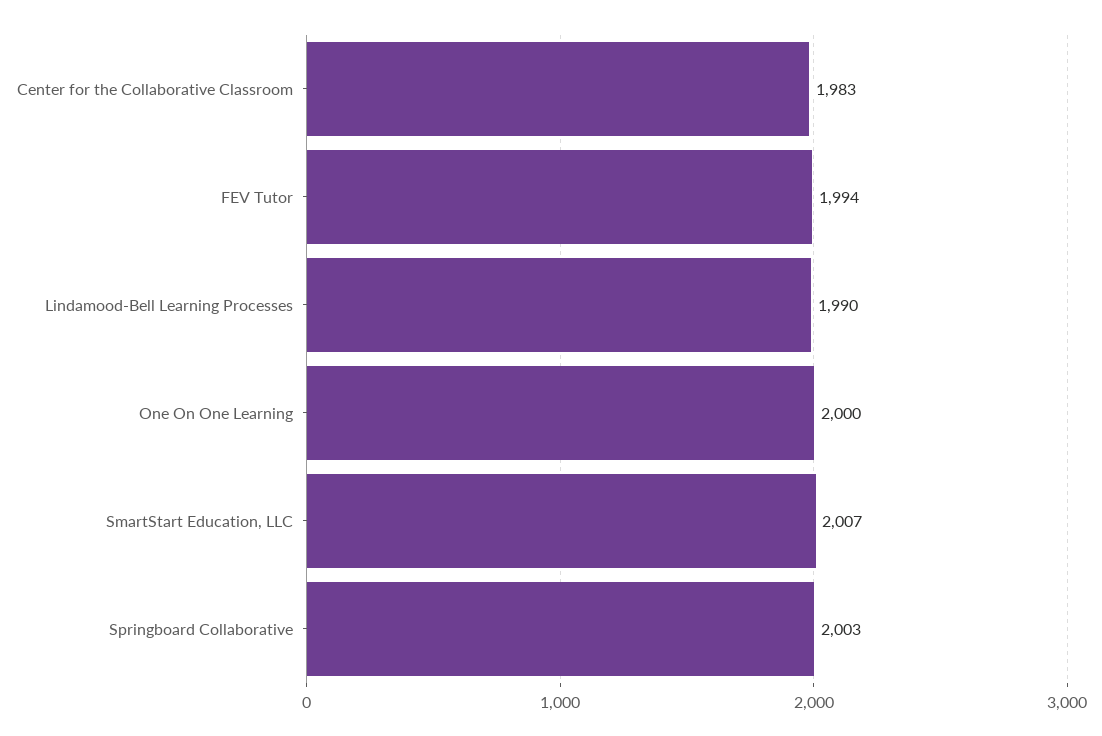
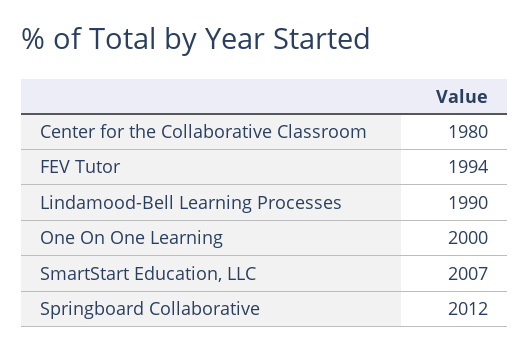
  {
-   "Center for the Collaborative Classroom": 1983,
+   "Center for the Collaborative Classroom": 1980,
    "FEV Tutor": 1994,
    "Lindamood-Bell Learning Processes": 1990,
    "One On One Learning": 2000,
    "SmartStart Education, LLC": 2007,
-   "Springboard Collaborative": 2003
+   "Springboard Collaborative": 2012
  }

